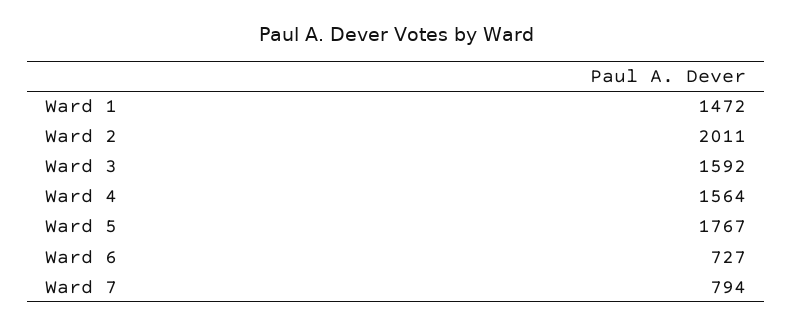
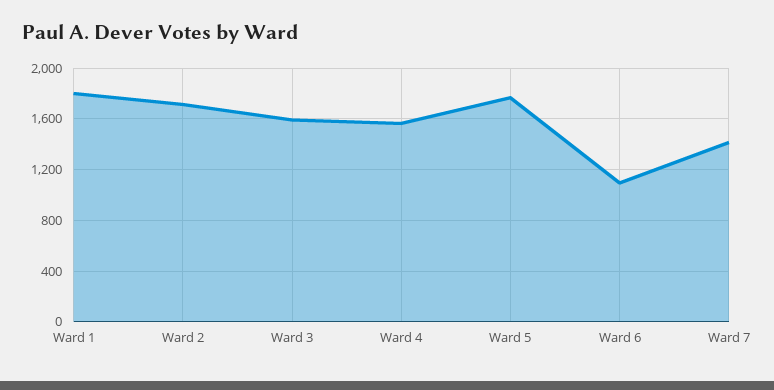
  {
-   "Ward 1": 1472,
+   "Ward 1": 1800,
-   "Ward 2": 2011,
+   "Ward 2": 1700,
    "Ward 3": 1592,
    "Ward 4": 1564,
    "Ward 5": 1767,
-   "Ward 6": 727,
+   "Ward 6": 1100,
-   "Ward 7": 794
+   "Ward 7": 1400
  }

